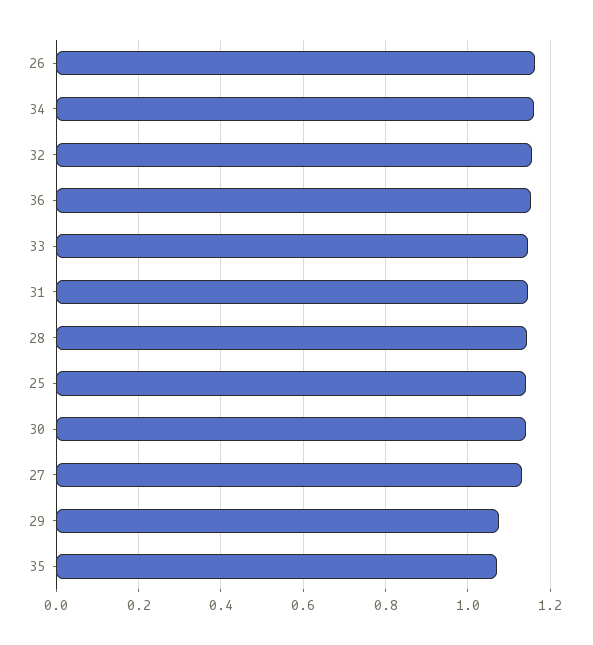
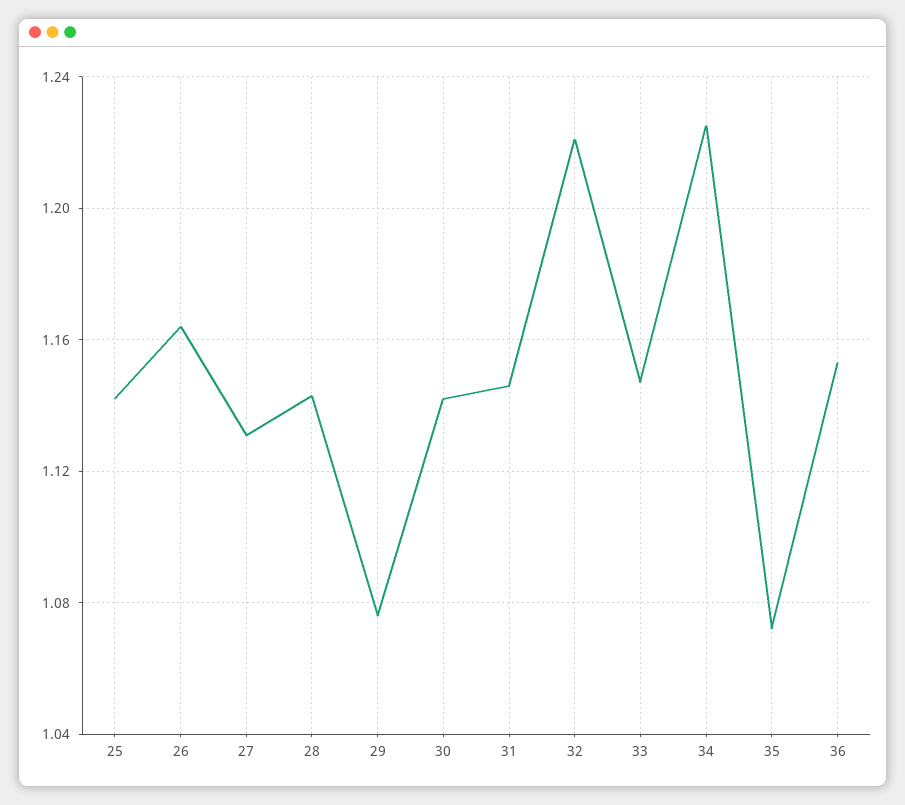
  {
    "26": 1.165,
-   "34": 1.16,
+   "34": 1.225,
-   "32": 1.16,
+   "32": 1.22,
    "36": 1.155,
    "33": 1.145,
    "31": 1.145,
    "28": 1.145,
    "25": 1.14,
    "30": 1.14,
    "27": 1.13,
    "29": 1.075,
    "35": 1.07
  }

